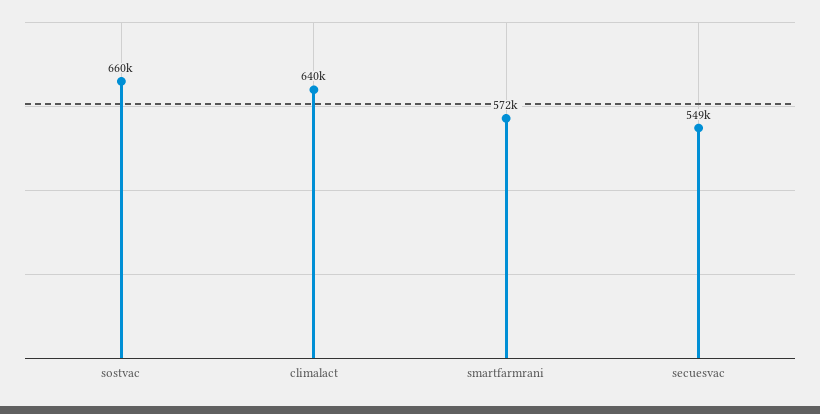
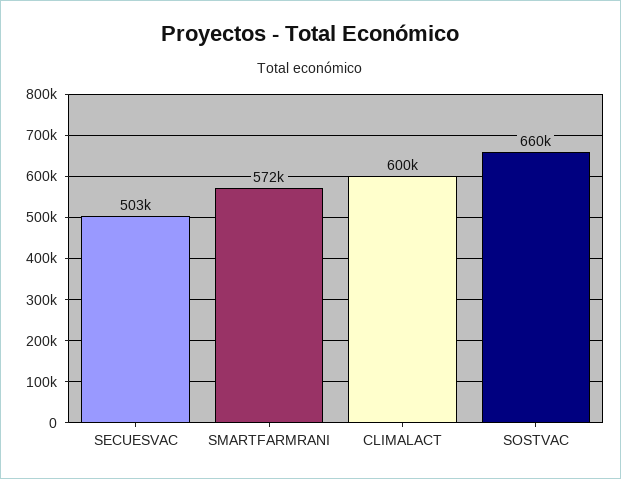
  {
    "sostvac": 660000,
-   "climalact": 640000,
+   "climalact": 600000,
    "smartfarmrani": 572000,
-   "secuesvac": 549000
+   "secuesvac": 503000
  }

